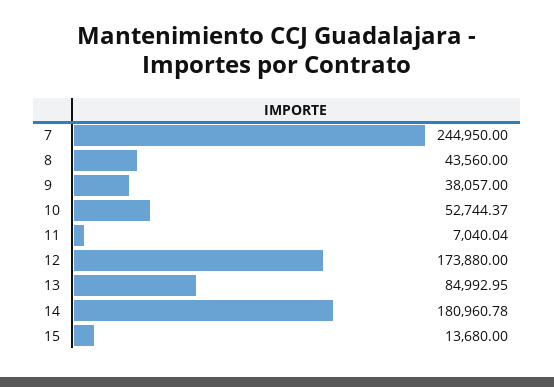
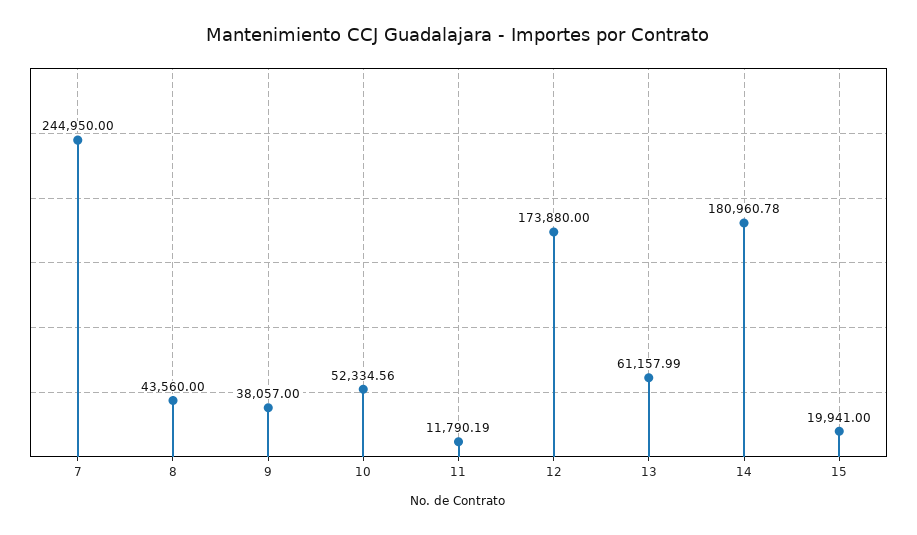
  {
    "7": 244950,
    "8": 43560,
    "9": 38057,
-   "10": 52744.37,
+   "10": 52334.56,
-   "11": 7040.04,
+   "11": 11790.19,
    "12": 173880,
-   "13": 84992.95,
+   "13": 61157.99,
    "14": 180960.78,
-   "15": 13680
+   "15": 19941
  }

